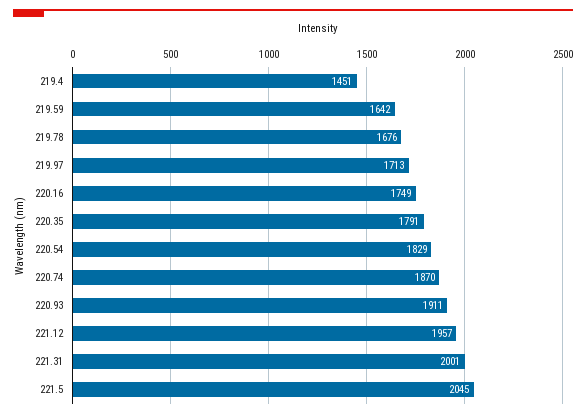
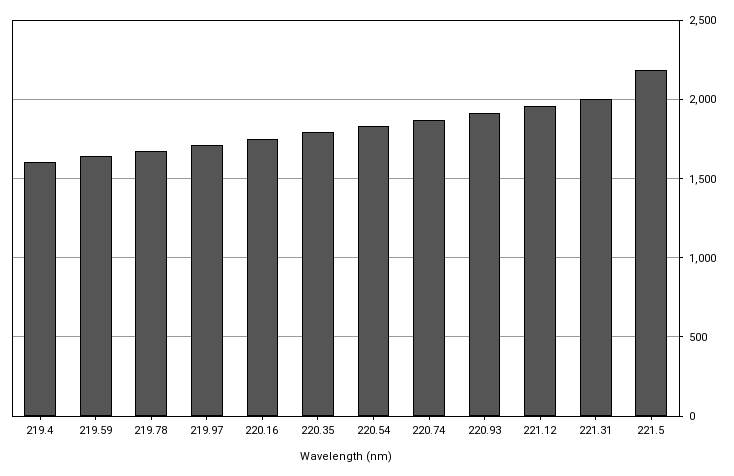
  {
-   "219.4": 1451,
+   "219.4": 1600,
    "219.59": 1642,
    "219.78": 1676,
    "219.97": 1713,
    "220.16": 1749,
    "220.35": 1791,
    "220.54": 1829,
    "220.74": 1870,
    "220.93": 1911,
    "221.12": 1957,
    "221.31": 2001,
-   "221.5": 2045
+   "221.5": 2200
  }

